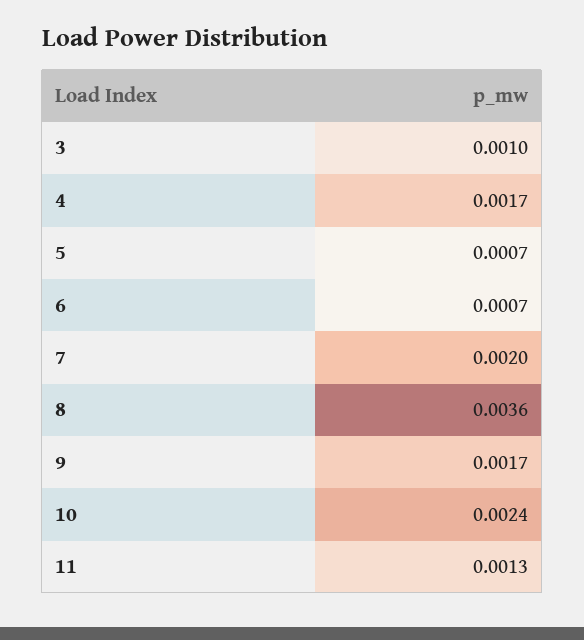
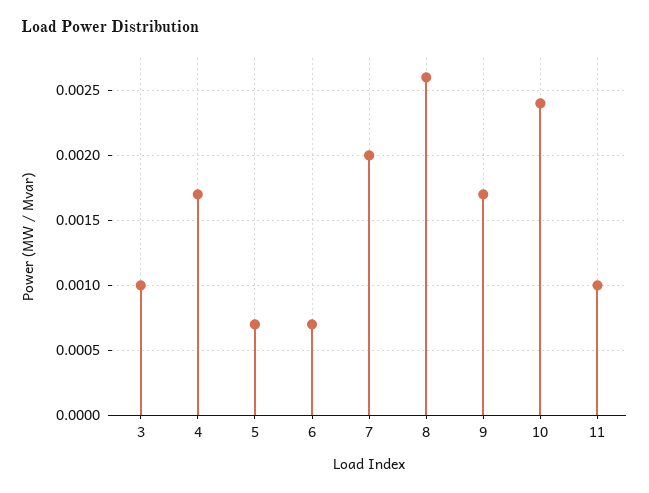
  {
    "3": 0.001,
    "4": 0.0017,
    "5": 0.0007,
    "6": 0.0007,
    "7": 0.002,
-   "8": 0.0036,
+   "8": 0.0026,
    "9": 0.0017,
    "10": 0.0024,
-   "11": 0.0013
+   "11": 0.001
  }

